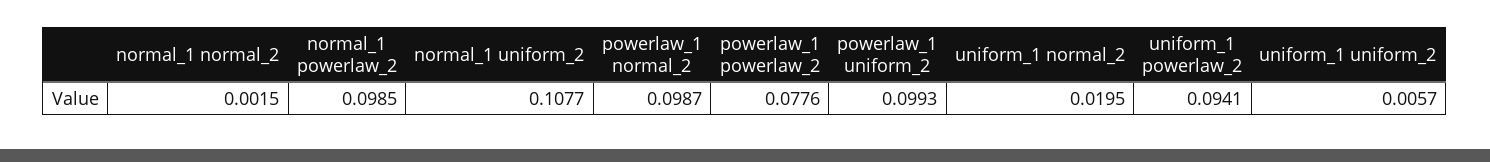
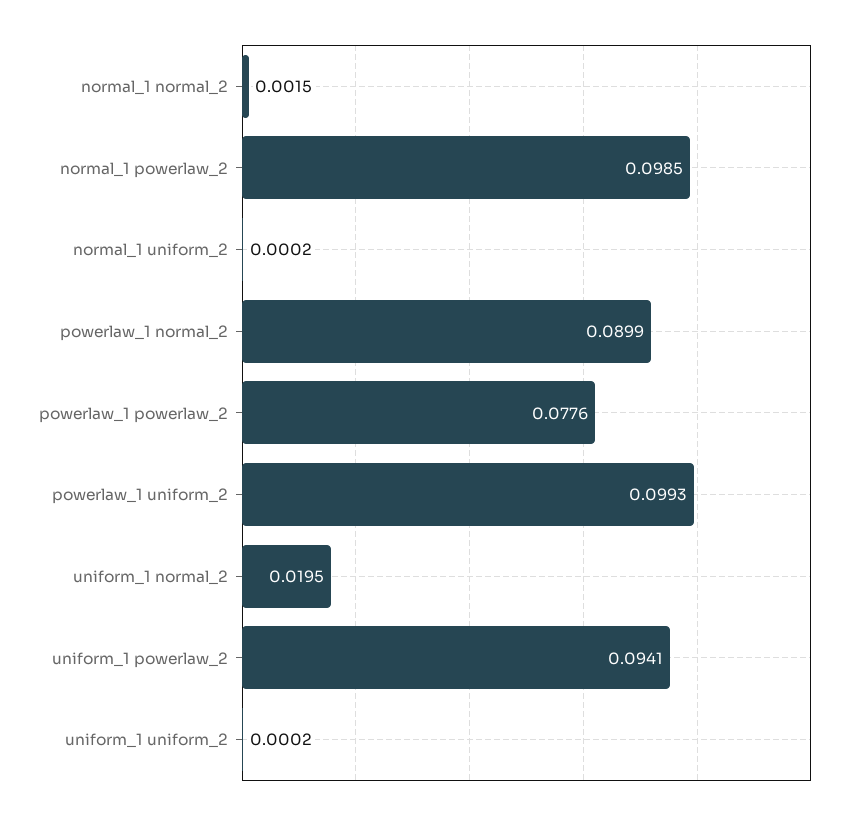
  {
    "normal_1 normal_2": 0.0015,
    "normal_1 powerlaw_2": 0.0985,
-   "normal_1 uniform_2": 0.1077,
+   "normal_1 uniform_2": 0.0002,
-   "powerlaw_1 normal_2": 0.0987,
+   "powerlaw_1 normal_2": 0.0899,
    "powerlaw_1 powerlaw_2": 0.0776,
    "powerlaw_1 uniform_2": 0.0993,
    "uniform_1 normal_2": 0.0195,
    "uniform_1 powerlaw_2": 0.0941,
-   "uniform_1 uniform_2": 0.0057
+   "uniform_1 uniform_2": 0.0002
  }

